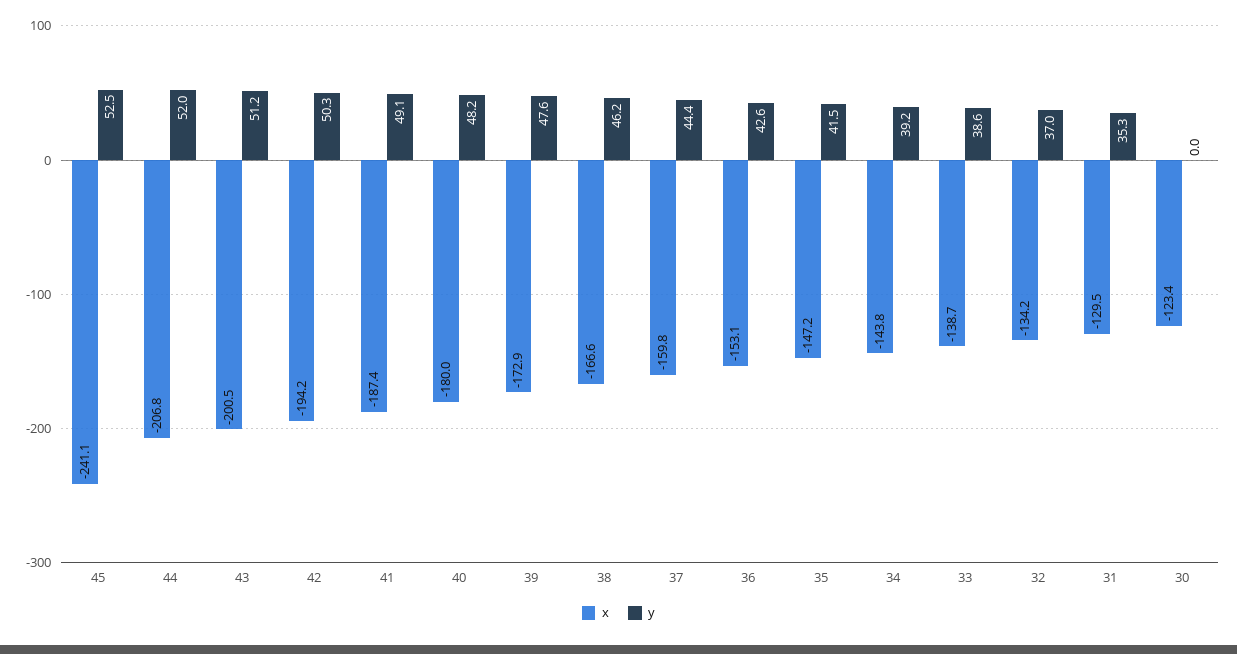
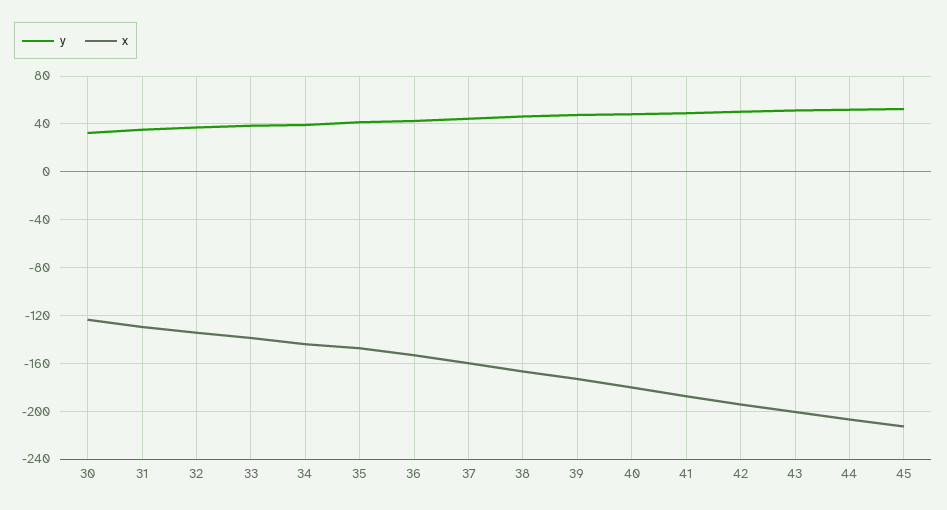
  {
    "x": {
-     "45": -241.1,
+     "45": -210,
      "44": -206.8,
      "43": -200.5,
      "42": -194.2,
      "41": -187.4,
      "40": -180,
      "39": -172.9,
      "38": -166.6,
      "37": -159.8,
      "36": -153.1,
      "35": -147.2,
      "34": -143.8,
      "33": -138.7,
      "32": -134.2,
      "31": -129.5,
      "30": -123.4
    },
    "y": {
      "45": 52.5,
      "44": 52,
      "43": 51.2,
      "42": 50.3,
      "41": 49.1,
      "40": 48.2,
      "39": 47.6,
      "38": 46.2,
      "37": 44.4,
      "36": 42.6,
      "35": 41.5,
      "34": 39.2,
      "33": 38.6,
      "32": 37,
      "31": 35.3,
-     "30": 0
+     "30": 30
    }
  }

